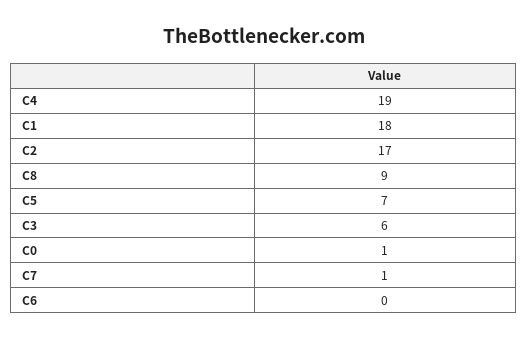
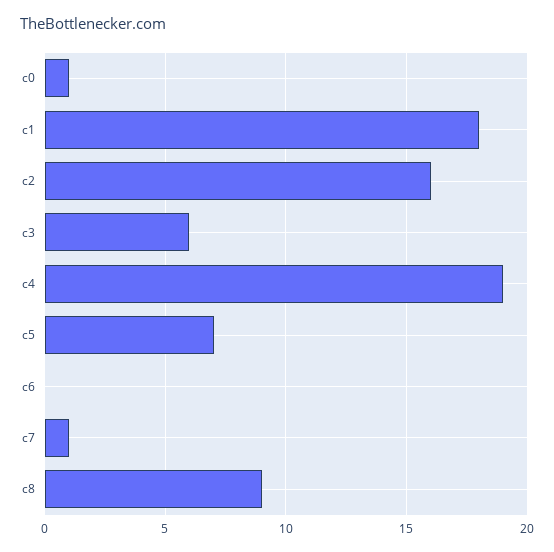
  {
    "C4": 19,
    "C1": 18,
-   "C2": 17,
+   "C2": 16,
    "C8": 9,
    "C5": 7,
    "C3": 6,
    "C0": 1,
    "C7": 1,
    "C6": 0
  }

